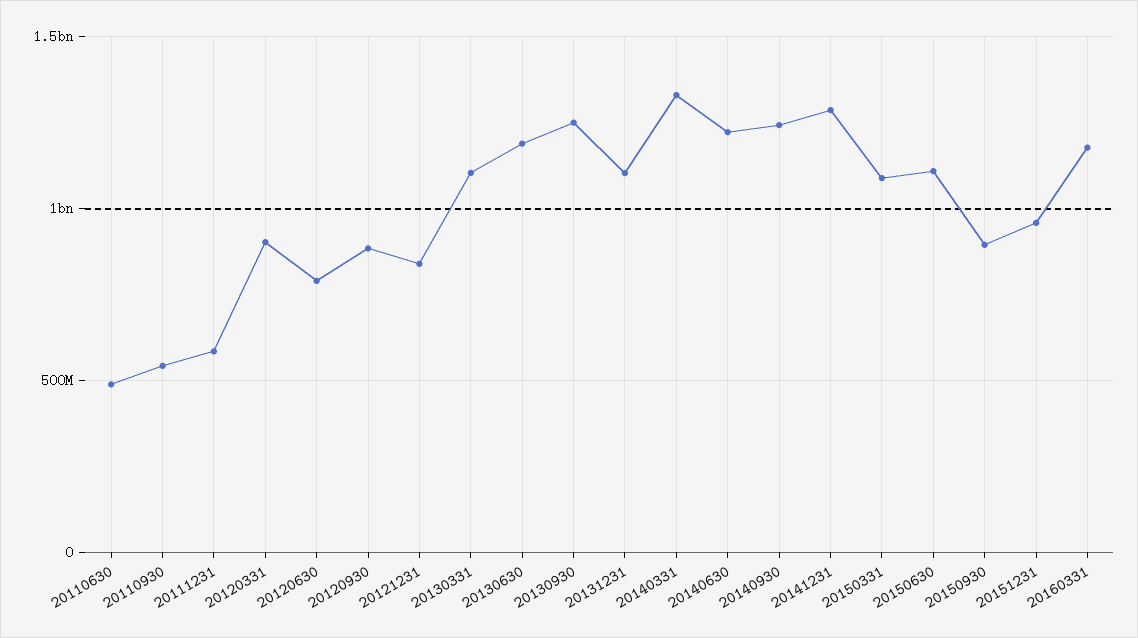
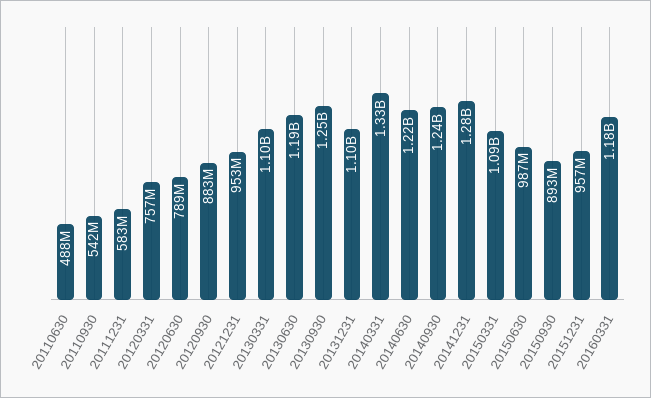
  {
    "20110630": 488000000,
    "20110930": 542000000,
    "20111231": 583000000,
-   "20120331": 900000000,
+   "20120331": 757000000,
    "20120630": 789000000,
    "20120930": 883000000,
-   "20121231": 850000000,
+   "20121231": 953000000,
    "20130331": 1100000000,
    "20130630": 1190000000,
    "20130930": 1250000000,
    "20131231": 1100000000,
    "20140331": 1330000000,
    "20140630": 1220000000,
    "20140930": 1240000000,
    "20141231": 1280000000,
    "20150331": 1090000000,
-   "20150630": 1100000000,
+   "20150630": 987000000,
    "20150930": 893000000,
    "20151231": 957000000,
    "20160331": 1180000000
  }

